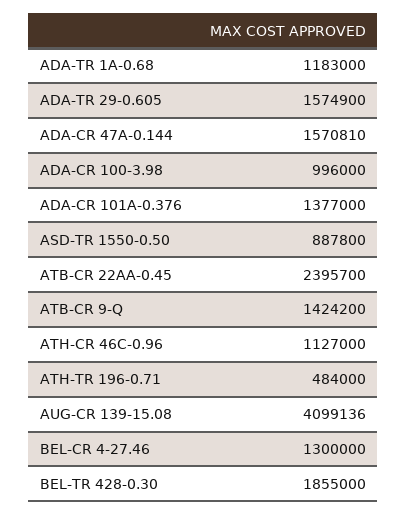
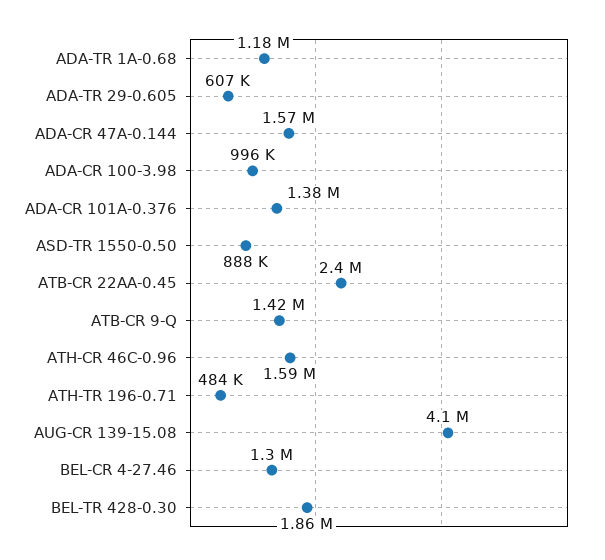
  {
    "ADA-TR 1A-0.68": 1183000,
-   "ADA-TR 29-0.605": 1574900,
+   "ADA-TR 29-0.605": 607000,
    "ADA-CR 47A-0.144": 1570810,
    "ADA-CR 100-3.98": 996000,
    "ADA-CR 101A-0.376": 1377000,
    "ASD-TR 1550-0.50": 887800,
    "ATB-CR 22AA-0.45": 2395700,
    "ATB-CR 9-Q": 1424200,
-   "ATH-CR 46C-0.96": 1127000,
+   "ATH-CR 46C-0.96": 1590000,
    "ATH-TR 196-0.71": 484000,
    "AUG-CR 139-15.08": 4099136,
    "BEL-CR 4-27.46": 1300000,
    "BEL-TR 428-0.30": 1855000
  }

